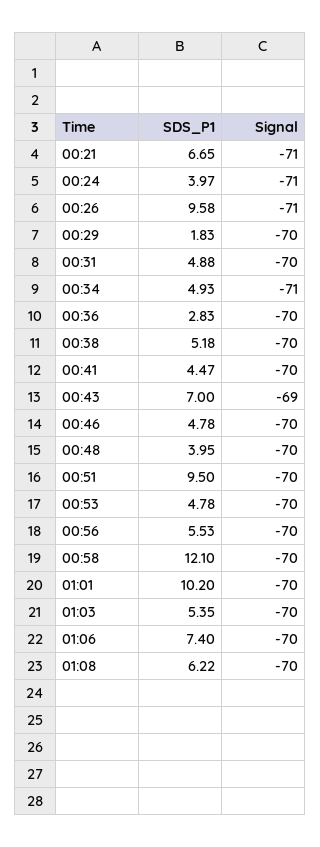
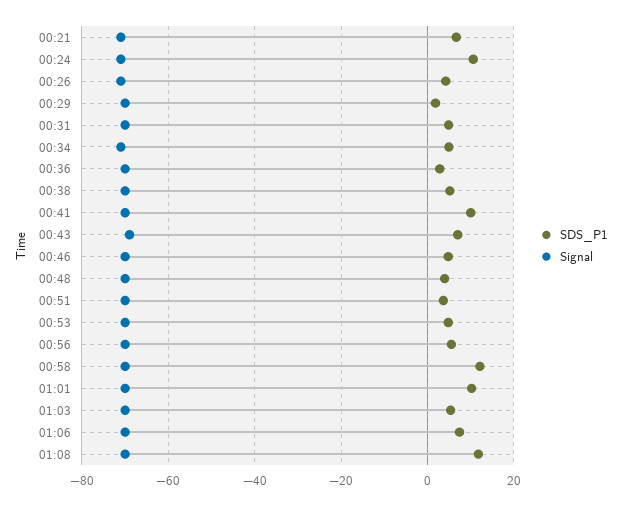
  {
    "SDS_P1": {
      "00:21": 6.65,
-     "00:24": 3.97,
+     "00:24": 10,
-     "00:26": 9.58,
+     "00:26": 4,
      "00:29": 1.83,
      "00:31": 4.88,
      "00:34": 4.93,
      "00:36": 2.83,
      "00:38": 5.18,
-     "00:41": 4.47,
+     "00:41": 10,
      "00:43": 7,
      "00:46": 4.78,
      "00:48": 3.95,
-     "00:51": 9.5,
+     "00:51": 4,
      "00:53": 4.78,
      "00:56": 5.53,
      "00:58": 12.1,
      "01:01": 10.2,
      "01:03": 5.35,
      "01:06": 7.4,
-     "01:08": 6.22
+     "01:08": 12
    },
    "Signal": {
      "00:21": -71,
      "00:24": -71,
      "00:26": -71,
      "00:29": -70,
      "00:31": -70,
      "00:34": -71,
      "00:36": -70,
      "00:38": -70,
      "00:41": -70,
      "00:43": -69,
      "00:46": -70,
      "00:48": -70,
      "00:51": -70,
      "00:53": -70,
      "00:56": -70,
      "00:58": -70,
      "01:01": -70,
      "01:03": -70,
      "01:06": -70,
      "01:08": -70
    }
  }

